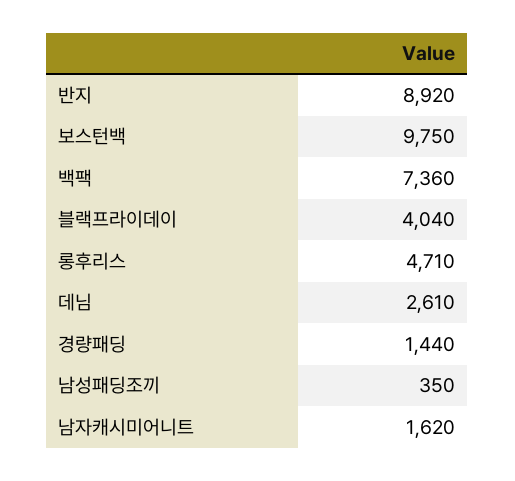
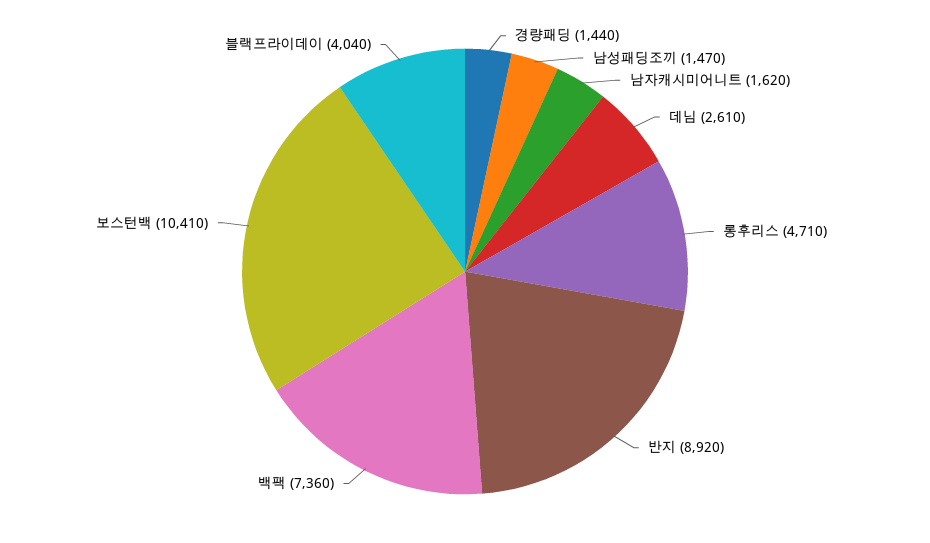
  {
    "반지": 8920,
-   "보스턴백": 9750,
+   "보스턴백": 10410,
    "백팩": 7360,
    "블랙프라이데이": 4040,
    "롱후리스": 4710,
    "데님": 2610,
    "경량패딩": 1440,
-   "남성패딩조끼": 350,
+   "남성패딩조끼": 1470,
    "남자캐시미어니트": 1620
  }

